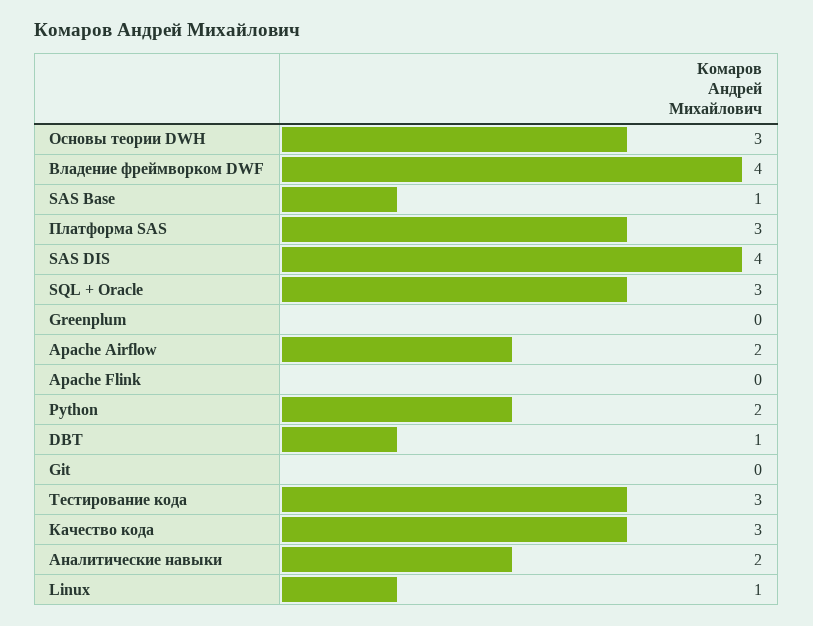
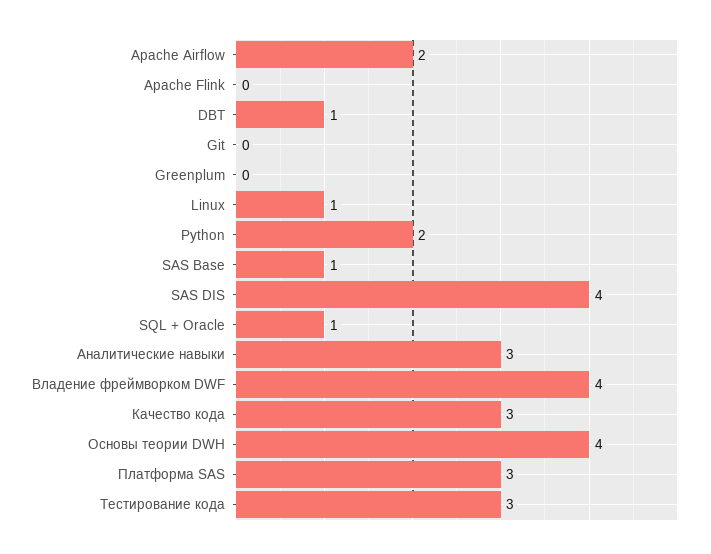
  {
-   "Основы теории DWH": 3,
+   "Основы теории DWH": 4,
    "Владение фреймворком DWF": 4,
    "SAS Base": 1,
    "Платформа SAS": 3,
    "SAS DIS": 4,
-   "SQL + Oracle": 3,
+   "SQL + Oracle": 1,
    "Greenplum": 0,
    "Apache Airflow": 2,
    "Apache Flink": 0,
    "Python": 2,
    "DBT": 1,
    "Git": 0,
    "Тестирование кода": 3,
    "Качество кода": 3,
-   "Аналитические навыки": 2,
+   "Аналитические навыки": 3,
    "Linux": 1
  }

